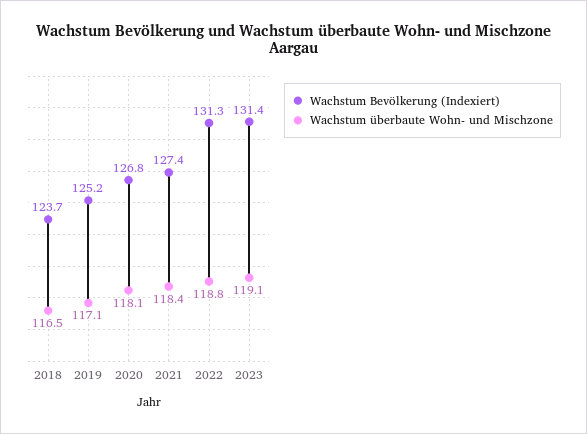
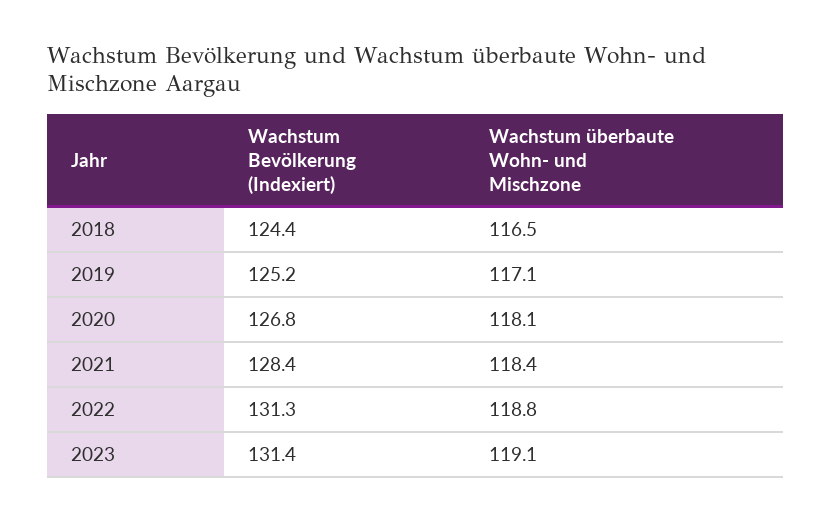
  {
    "Wachstum Bevölkerung (Indexiert)": {
-     "2018": 123.7,
+     "2018": 124.4,
      "2019": 125.2,
      "2020": 126.8,
-     "2021": 127.4,
+     "2021": 128.4,
      "2022": 131.3,
      "2023": 131.4
    },
    "Wachstum überbaute Wohn- und Mischzone": {
      "2018": 116.5,
      "2019": 117.1,
      "2020": 118.1,
      "2021": 118.4,
      "2022": 118.8,
      "2023": 119.1
    }
  }

